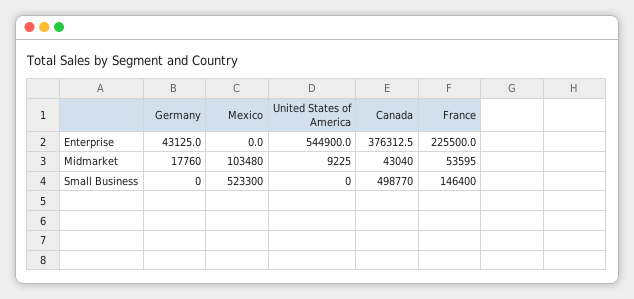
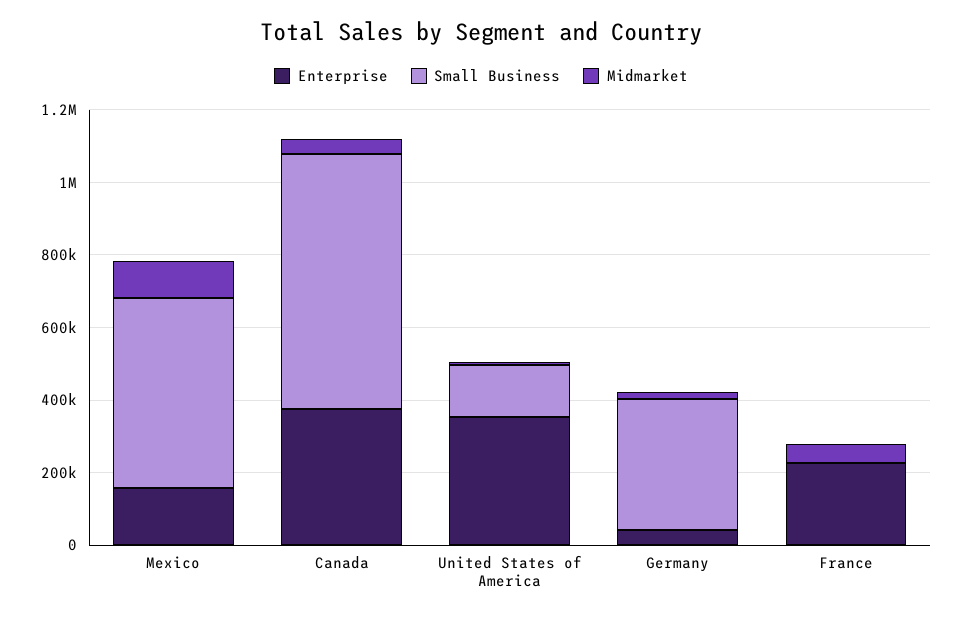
  {
    "Enterprise": {
      "Germany": 43125,
-     "Mexico": 0,
+     "Mexico": 150000,
-     "United States of America": 544900,
+     "United States of America": 350000,
      "Canada": 376312.5,
      "France": 225500
    },
    "Midmarket": {
      "Germany": 17760,
      "Mexico": 103480,
      "United States of America": 9225,
      "Canada": 43040,
      "France": 53595
    },
    "Small Business": {
-     "Germany": 0,
+     "Germany": 350000,
      "Mexico": 523300,
-     "United States of America": 0,
+     "United States of America": 150000,
-     "Canada": 498770,
+     "Canada": 700000,
-     "France": 146400
+     "France": 0
    }
  }

